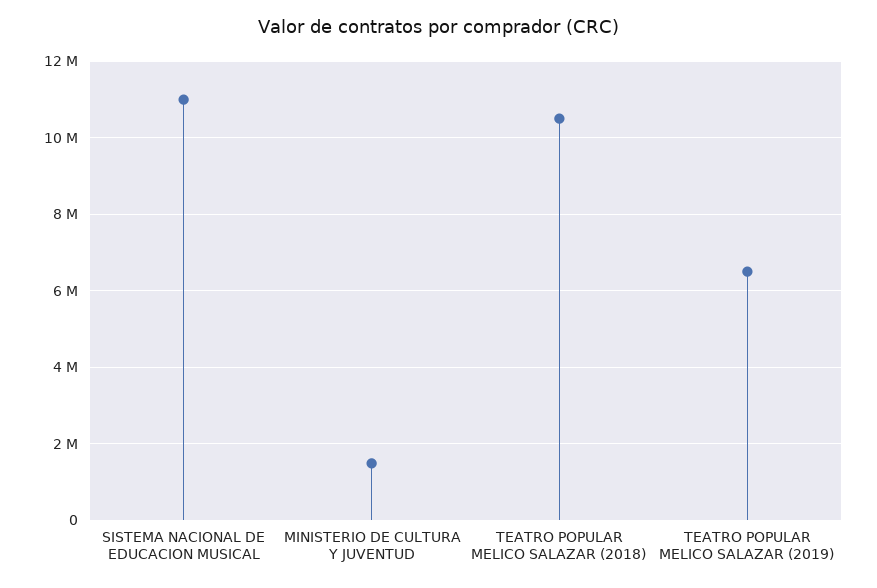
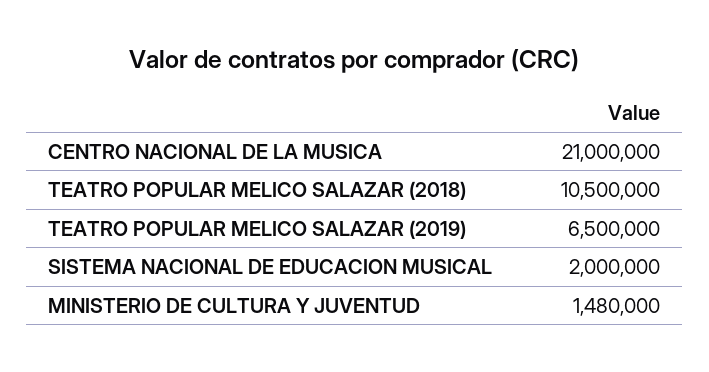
  {
-   "SISTEMA NACIONAL DE EDUCACION MUSICAL": 11000000,
+   "SISTEMA NACIONAL DE EDUCACION MUSICAL": 2000000,
    "MINISTERIO DE CULTURA Y JUVENTUD": 1480000,
    "TEATRO POPULAR MELICO SALAZAR (2018)": 10500000,
-   "TEATRO POPULAR MELICO SALAZAR (2019)": 6500000
+   "TEATRO POPULAR MELICO SALAZAR (2019)": 6500000,
+   "CENTRO NACIONAL DE LA MUSICA": 21000000
  }

